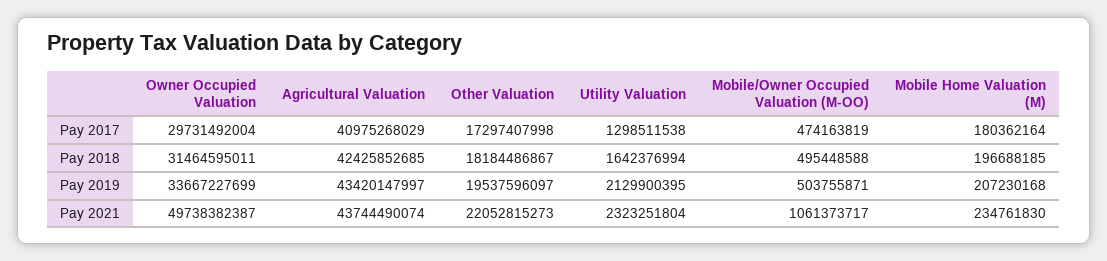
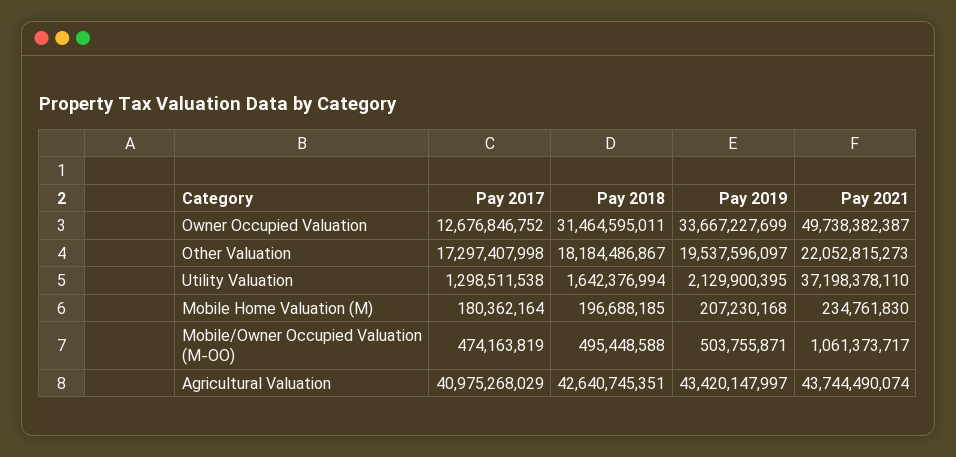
  {
    "Owner Occupied Valuation": {
-     "Pay 2017": 29731492004,
+     "Pay 2017": 12676846752,
      "Pay 2018": 31464595011,
      "Pay 2019": 33667227699,
      "Pay 2021": 49738382387
    },
    "Agricultural Valuation": {
      "Pay 2017": 40975268029,
-     "Pay 2018": 42425852685,
+     "Pay 2018": 42640745351,
      "Pay 2019": 43420147997,
      "Pay 2021": 43744490074
    },
    "Other Valuation": {
      "Pay 2017": 17297407998,
      "Pay 2018": 18184486867,
      "Pay 2019": 19537596097,
      "Pay 2021": 22052815273
    },
    "Utility Valuation": {
      "Pay 2017": 1298511538,
      "Pay 2018": 1642376994,
      "Pay 2019": 2129900395,
-     "Pay 2021": 2323251804
+     "Pay 2021": 37198378110
    },
    "Mobile/Owner Occupied Valuation (M-OO)": {
      "Pay 2017": 474163819,
      "Pay 2018": 495448588,
      "Pay 2019": 503755871,
      "Pay 2021": 1061373717
    },
    "Mobile Home Valuation (M)": {
      "Pay 2017": 180362164,
      "Pay 2018": 196688185,
      "Pay 2019": 207230168,
      "Pay 2021": 234761830
    }
  }

